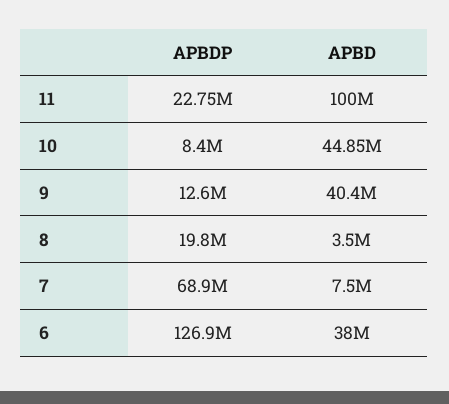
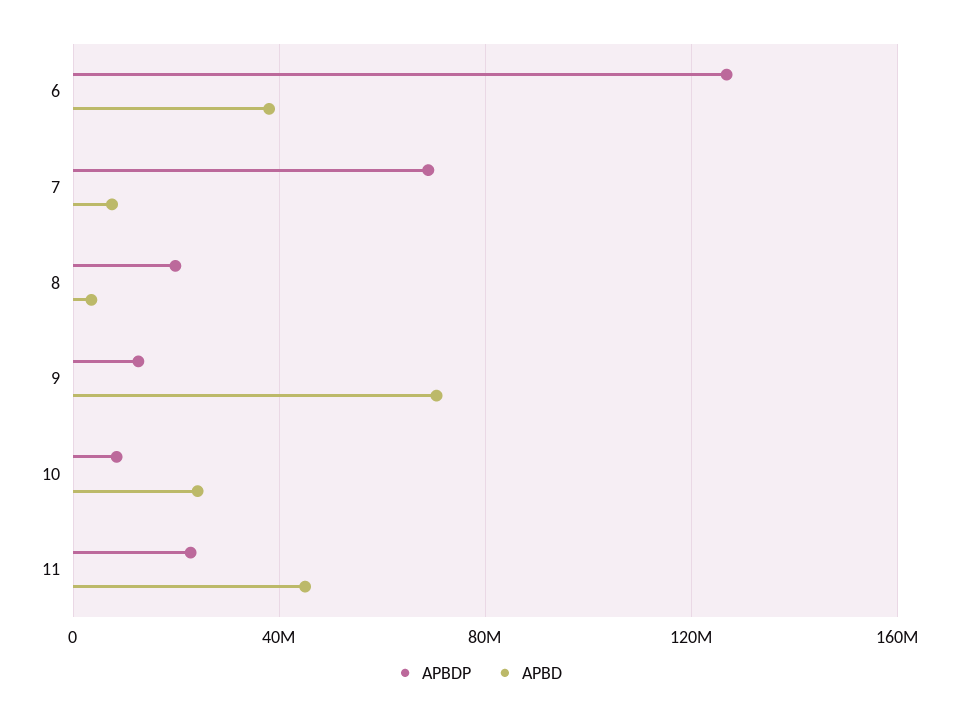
  {
    "APBDP": {
      "11": 22750000,
      "10": 8400000,
      "9": 12600000,
      "8": 19800000,
      "7": 68900000,
      "6": 126900000
    },
    "APBD": {
-     "11": 100000000,
+     "11": 45000000,
-     "10": 44850000,
+     "10": 25000000,
-     "9": 40400000,
+     "9": 70000000,
      "8": 3500000,
      "7": 7500000,
      "6": 38000000
    }
  }

